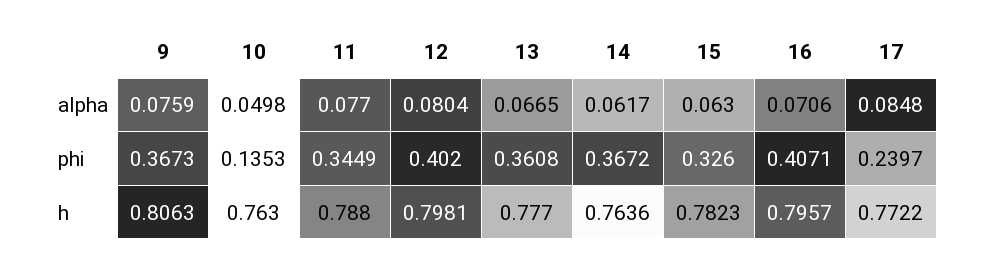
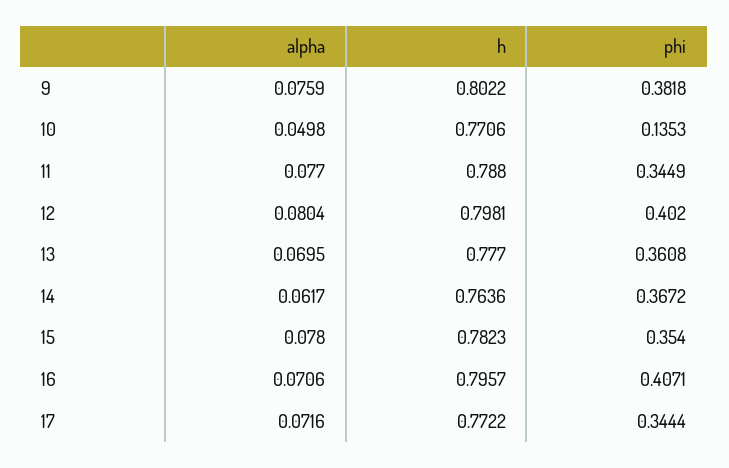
  {
    "9": {
      "alpha": 0.0759,
-     "phi": 0.3673,
+     "phi": 0.3818,
-     "h": 0.8063
+     "h": 0.8022
    },
    "10": {
      "alpha": 0.0498,
      "phi": 0.1353,
-     "h": 0.763
+     "h": 0.7706
    },
    "11": {
      "alpha": 0.077,
      "phi": 0.3449,
      "h": 0.788
    },
    "12": {
      "alpha": 0.0804,
      "phi": 0.402,
      "h": 0.7981
    },
    "13": {
-     "alpha": 0.0665,
+     "alpha": 0.0695,
      "phi": 0.3608,
      "h": 0.777
    },
    "14": {
      "alpha": 0.0617,
      "phi": 0.3672,
      "h": 0.7636
    },
    "15": {
-     "alpha": 0.063,
+     "alpha": 0.078,
-     "phi": 0.326,
+     "phi": 0.354,
      "h": 0.7823
    },
    "16": {
      "alpha": 0.0706,
      "phi": 0.4071,
      "h": 0.7957
    },
    "17": {
-     "alpha": 0.0848,
+     "alpha": 0.0716,
-     "phi": 0.2397,
+     "phi": 0.3444,
      "h": 0.7722
    }
  }

